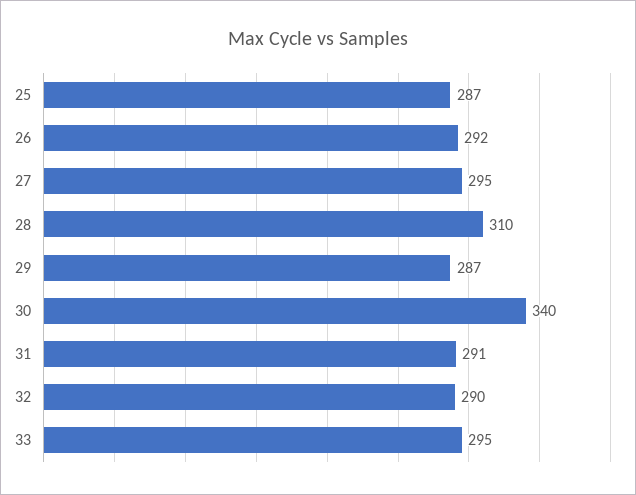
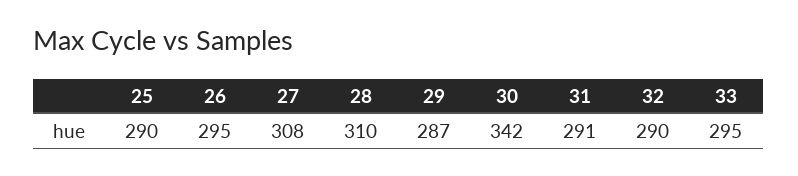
  {
-   "25": 287,
+   "25": 290,
-   "26": 292,
+   "26": 295,
-   "27": 295,
+   "27": 308,
    "28": 310,
    "29": 287,
-   "30": 340,
+   "30": 342,
    "31": 291,
    "32": 290,
    "33": 295
  }

